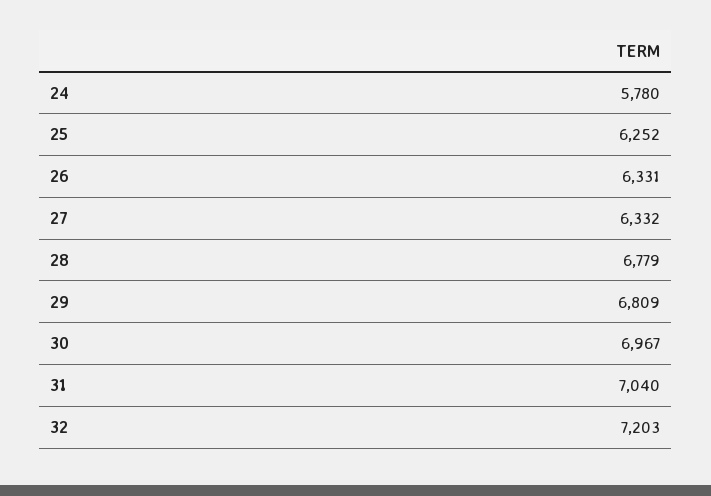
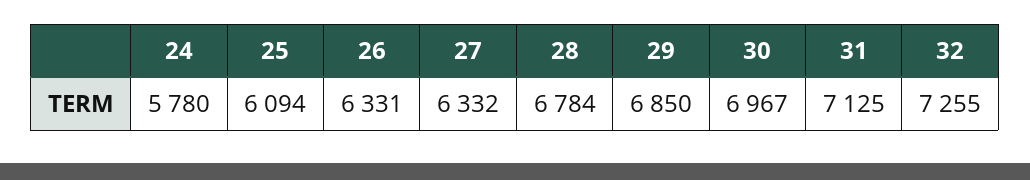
  {
    "24": 5780,
-   "25": 6252,
+   "25": 6094,
    "26": 6331,
    "27": 6332,
-   "28": 6779,
+   "28": 6784,
-   "29": 6809,
+   "29": 6850,
    "30": 6967,
-   "31": 7040,
+   "31": 7125,
-   "32": 7203
+   "32": 7255
  }

